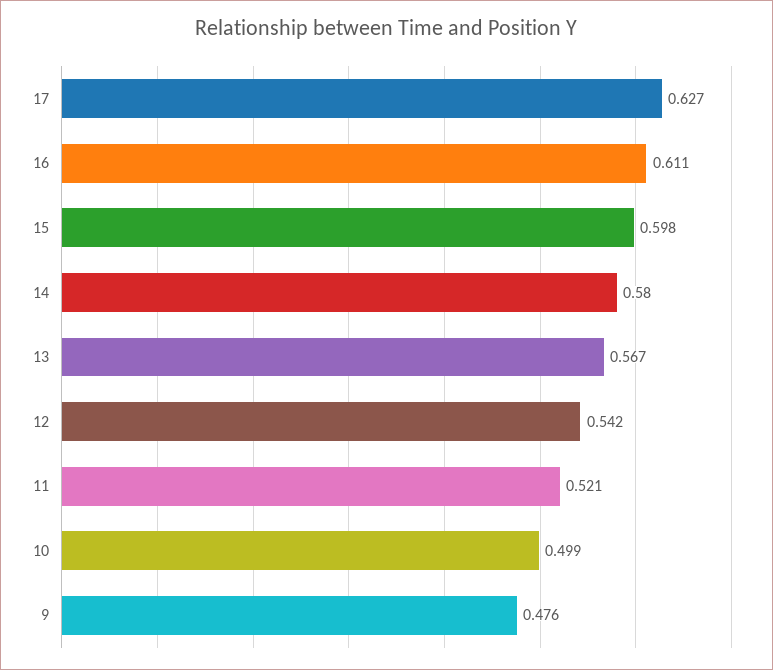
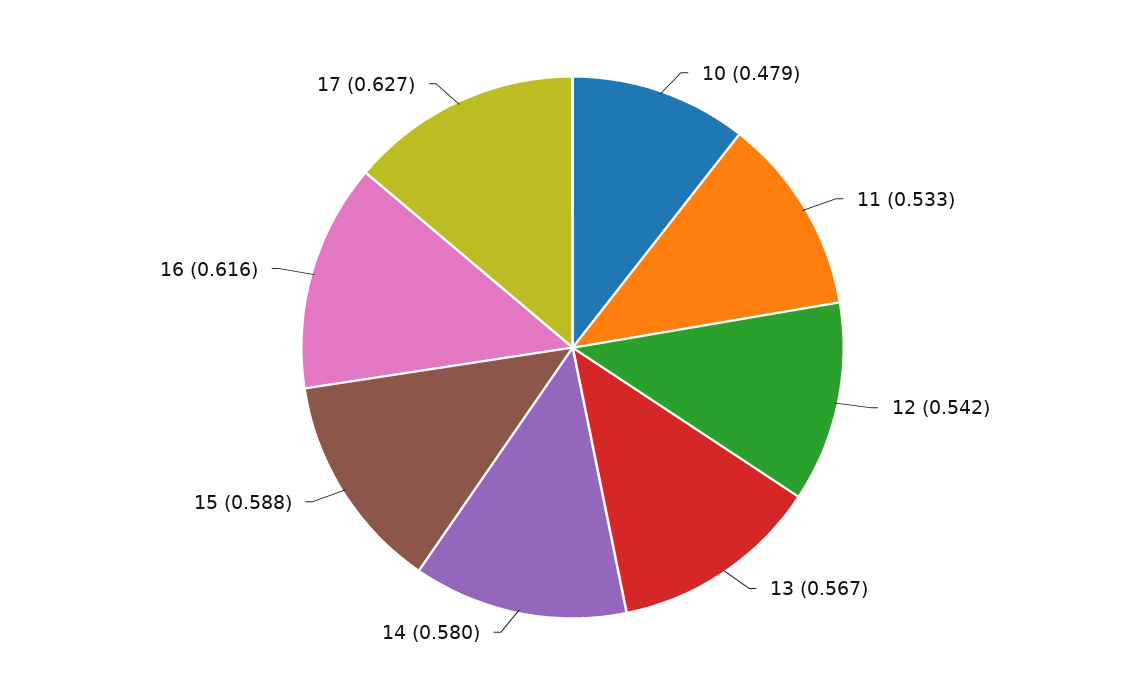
  {
    "17": 0.627,
-   "16": 0.611,
+   "16": 0.616,
-   "15": 0.598,
+   "15": 0.588,
    "14": 0.58,
    "13": 0.567,
    "12": 0.542,
-   "11": 0.521,
+   "11": 0.533,
-   "10": 0.499,
+   "10": 0.479
-   "9": 0.476
  }

